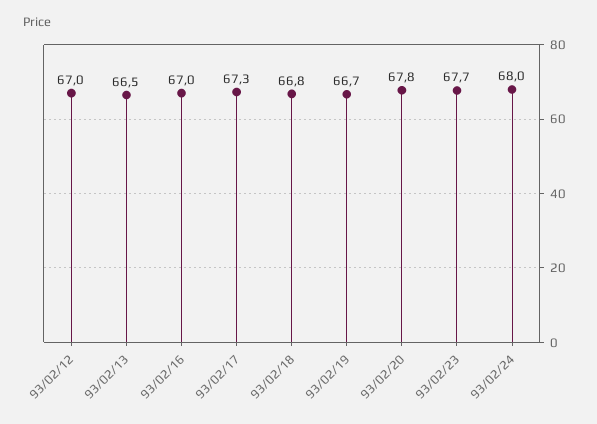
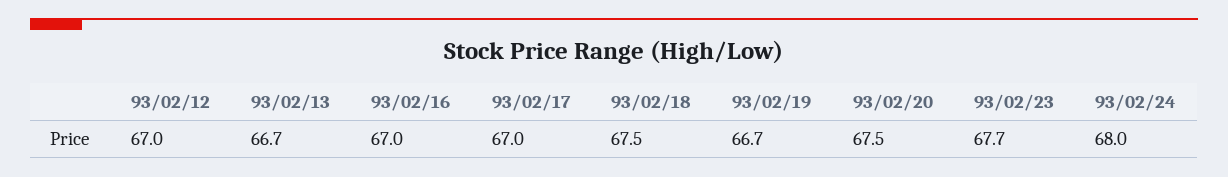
  {
    "93/02/12": 67,
-   "93/02/13": 66.5,
+   "93/02/13": 66.7,
    "93/02/16": 67,
-   "93/02/17": 67.3,
+   "93/02/17": 67,
-   "93/02/18": 66.8,
+   "93/02/18": 67.5,
    "93/02/19": 66.7,
-   "93/02/20": 67.8,
+   "93/02/20": 67.5,
    "93/02/23": 67.7,
    "93/02/24": 68
  }

